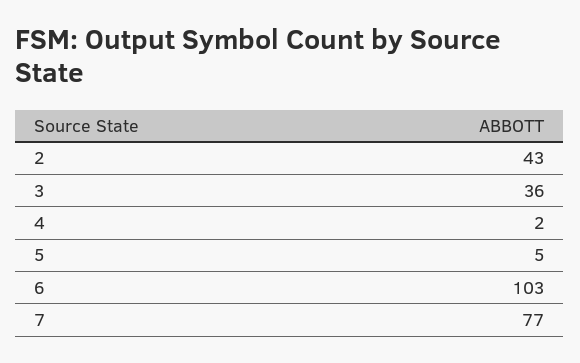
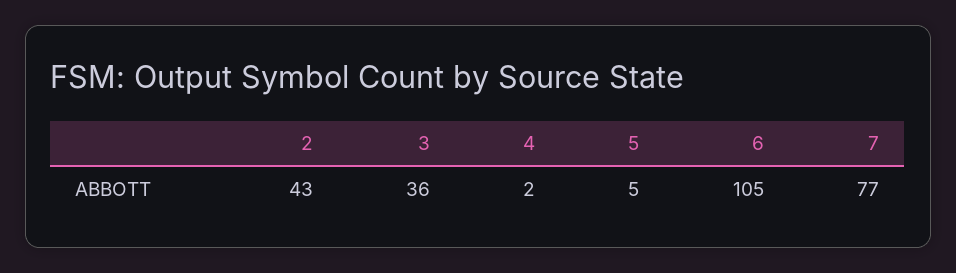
  {
    "2": 43,
    "3": 36,
    "4": 2,
    "5": 5,
-   "6": 103,
+   "6": 105,
    "7": 77
  }

